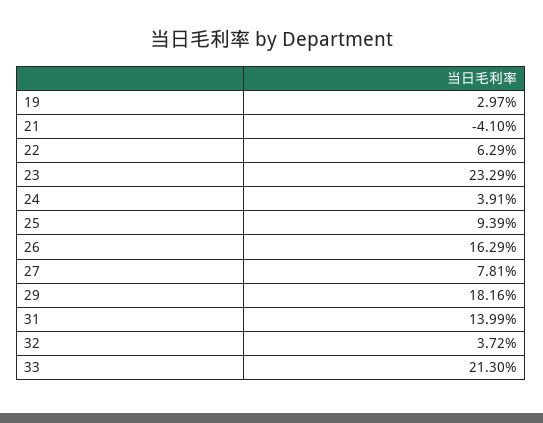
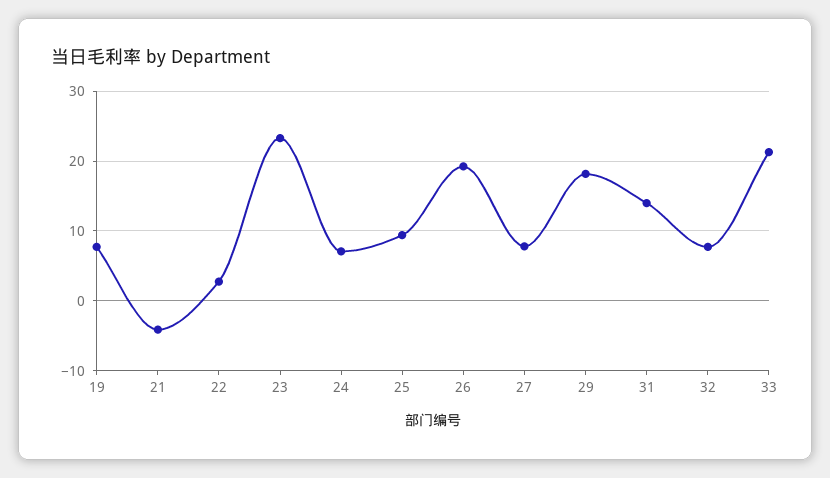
  {
-   "19": 2.97,
+   "19": 8,
    "21": -4.1,
-   "22": 6.29,
+   "22": 3,
    "23": 23.29,
-   "24": 3.91,
+   "24": 7,
    "25": 9.39,
-   "26": 16.29,
+   "26": 19,
    "27": 7.81,
    "29": 18.16,
    "31": 13.99,
-   "32": 3.72,
+   "32": 8,
    "33": 21.3
  }

